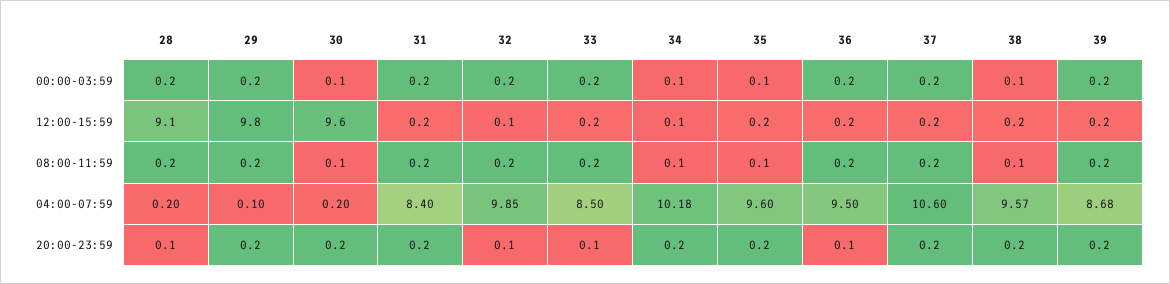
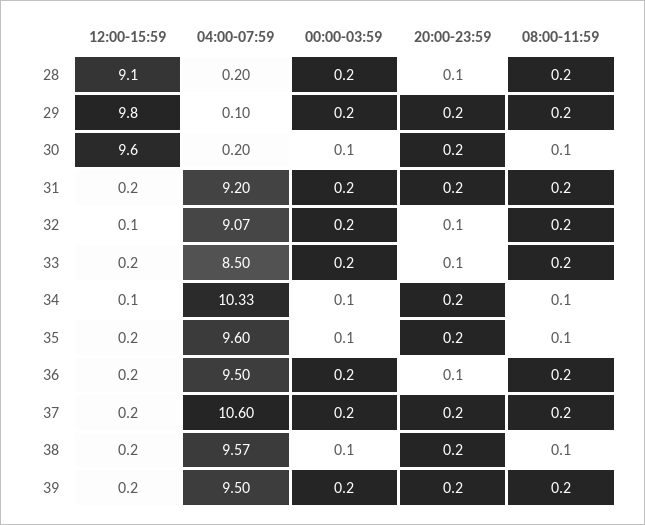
  {
    "28": {
      "00:00-03:59": 0.2,
      "12:00-15:59": 9.1,
      "08:00-11:59": 0.2,
      "04:00-07:59": 0.2,
      "20:00-23:59": 0.1
    },
    "29": {
      "00:00-03:59": 0.2,
      "12:00-15:59": 9.8,
      "08:00-11:59": 0.2,
      "04:00-07:59": 0.1,
      "20:00-23:59": 0.2
    },
    "30": {
      "00:00-03:59": 0.1,
      "12:00-15:59": 9.6,
      "08:00-11:59": 0.1,
      "04:00-07:59": 0.2,
      "20:00-23:59": 0.2
    },
    "31": {
      "00:00-03:59": 0.2,
      "12:00-15:59": 0.2,
      "08:00-11:59": 0.2,
-     "04:00-07:59": 8.4,
+     "04:00-07:59": 9.2,
      "20:00-23:59": 0.2
    },
    "32": {
      "00:00-03:59": 0.2,
      "12:00-15:59": 0.1,
      "08:00-11:59": 0.2,
-     "04:00-07:59": 9.85,
+     "04:00-07:59": 9.07,
      "20:00-23:59": 0.1
    },
    "33": {
      "00:00-03:59": 0.2,
      "12:00-15:59": 0.2,
      "08:00-11:59": 0.2,
      "04:00-07:59": 8.5,
      "20:00-23:59": 0.1
    },
    "34": {
      "00:00-03:59": 0.1,
      "12:00-15:59": 0.1,
      "08:00-11:59": 0.1,
-     "04:00-07:59": 10.18,
+     "04:00-07:59": 10.33,
      "20:00-23:59": 0.2
    },
    "35": {
      "00:00-03:59": 0.1,
      "12:00-15:59": 0.2,
      "08:00-11:59": 0.1,
      "04:00-07:59": 9.6,
      "20:00-23:59": 0.2
    },
    "36": {
      "00:00-03:59": 0.2,
      "12:00-15:59": 0.2,
      "08:00-11:59": 0.2,
      "04:00-07:59": 9.5,
      "20:00-23:59": 0.1
    },
    "37": {
      "00:00-03:59": 0.2,
      "12:00-15:59": 0.2,
      "08:00-11:59": 0.2,
      "04:00-07:59": 10.6,
      "20:00-23:59": 0.2
    },
    "38": {
      "00:00-03:59": 0.1,
      "12:00-15:59": 0.2,
      "08:00-11:59": 0.1,
      "04:00-07:59": 9.57,
      "20:00-23:59": 0.2
    },
    "39": {
      "00:00-03:59": 0.2,
      "12:00-15:59": 0.2,
      "08:00-11:59": 0.2,
-     "04:00-07:59": 8.68,
+     "04:00-07:59": 9.5,
      "20:00-23:59": 0.2
    }
  }

